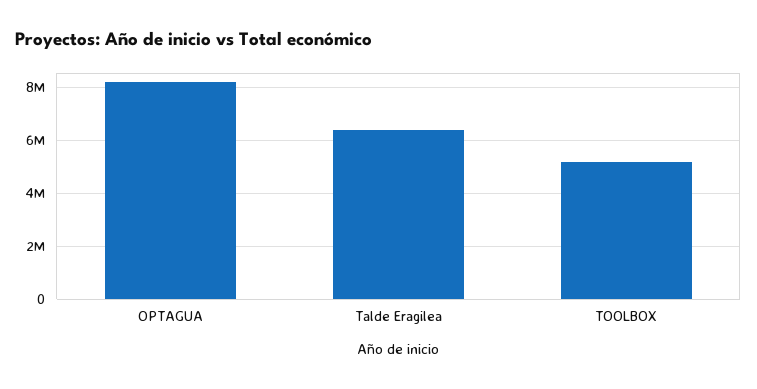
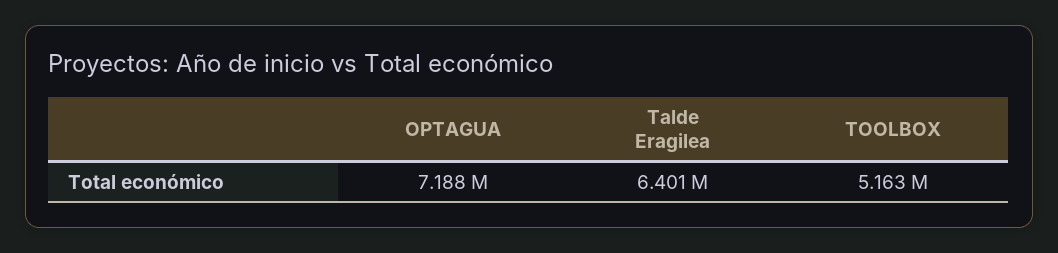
  {
-   "OPTAGUA": 8250000,
+   "OPTAGUA": 7188000,
    "Talde Eragilea": 6401000,
    "TOOLBOX": 5163000
  }

